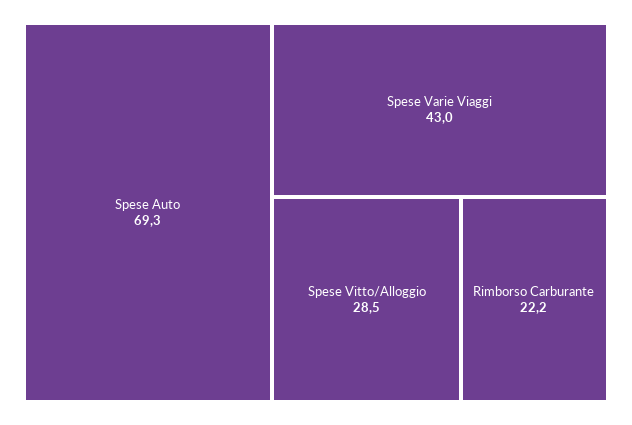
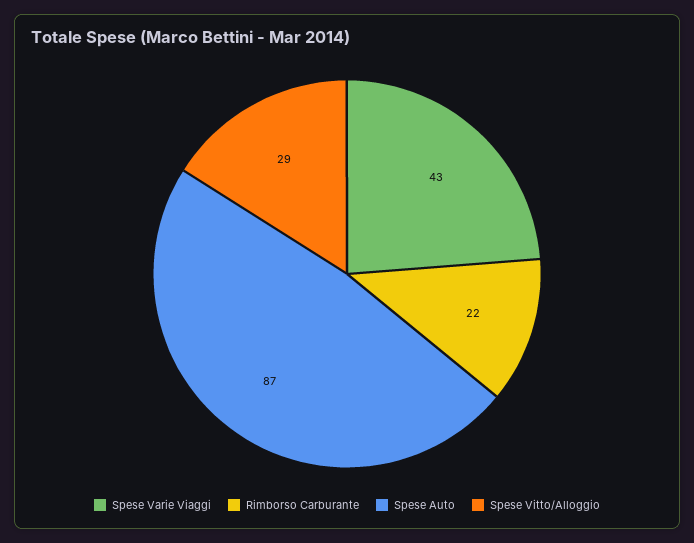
  {
-   "Spese Auto": 69.3,
+   "Spese Auto": 87,
    "Spese Varie Viaggi": 43,
    "Spese Vitto/Alloggio": 28.5,
    "Rimborso Carburante": 22.2
  }

